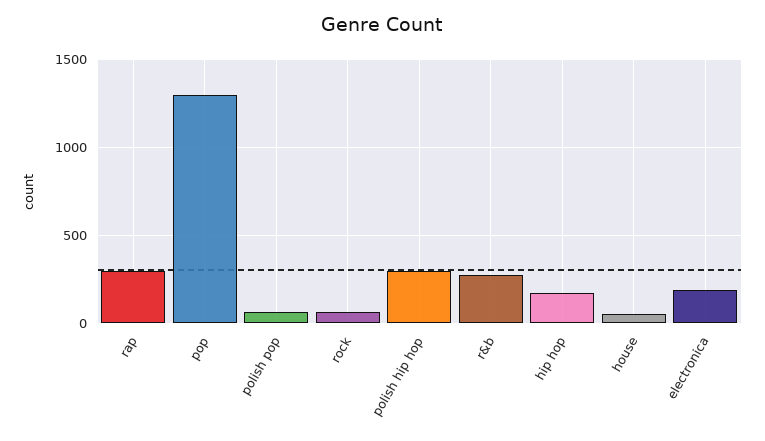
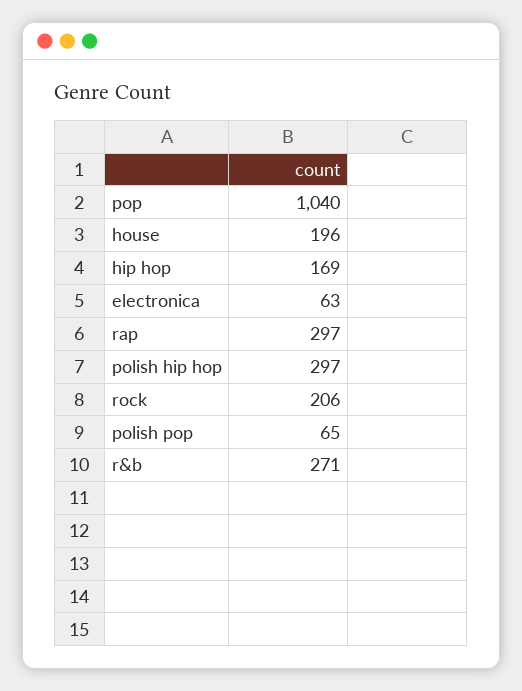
  {
    "rap": 297,
-   "pop": 1300,
+   "pop": 1040,
    "polish pop": 65,
-   "rock": 50,
+   "rock": 206,
    "polish hip hop": 297,
    "r&b": 271,
    "hip hop": 169,
-   "house": 50,
+   "house": 196,
-   "electronica": 200
+   "electronica": 63
  }

